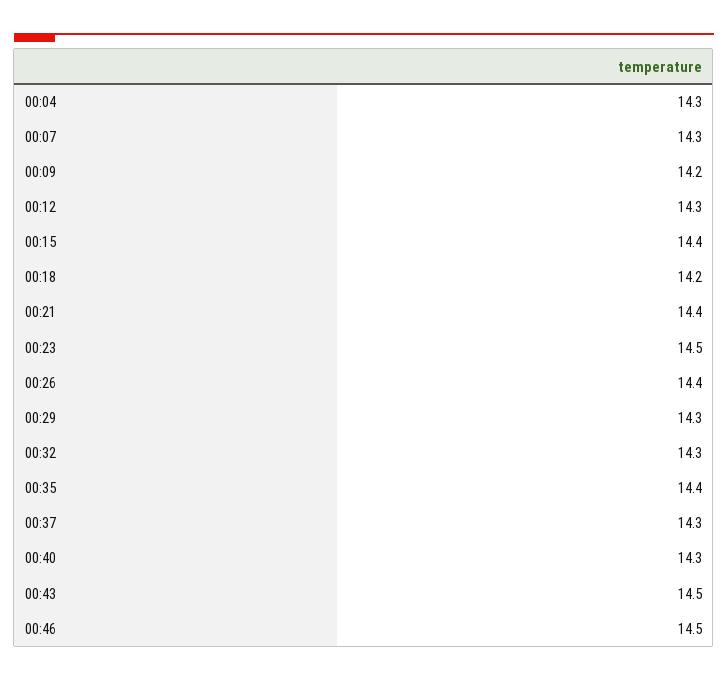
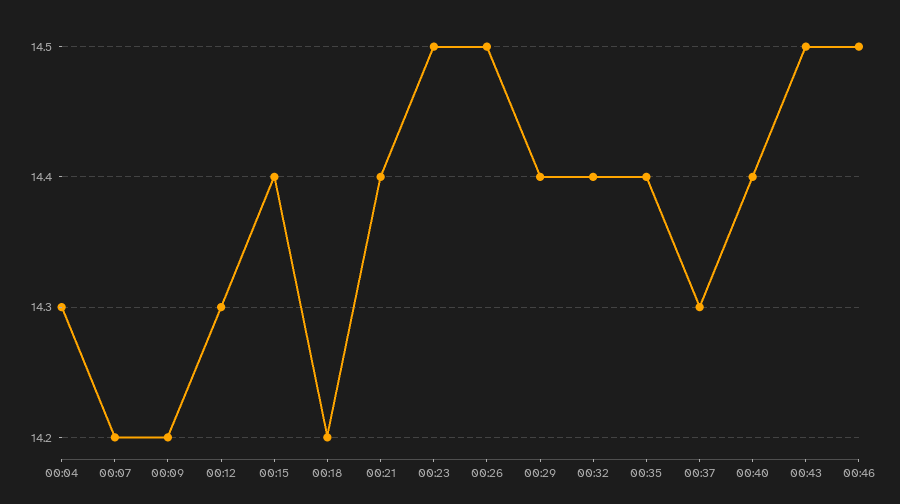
  {
    "00:04": 14.3,
-   "00:07": 14.3,
+   "00:07": 14.2,
    "00:09": 14.2,
    "00:12": 14.3,
    "00:15": 14.4,
    "00:18": 14.2,
    "00:21": 14.4,
    "00:23": 14.5,
-   "00:26": 14.4,
+   "00:26": 14.5,
-   "00:29": 14.3,
+   "00:29": 14.4,
-   "00:32": 14.3,
+   "00:32": 14.4,
    "00:35": 14.4,
    "00:37": 14.3,
-   "00:40": 14.3,
+   "00:40": 14.4,
    "00:43": 14.5,
    "00:46": 14.5
  }

